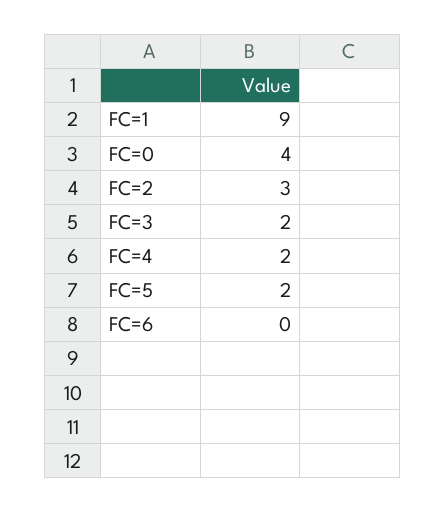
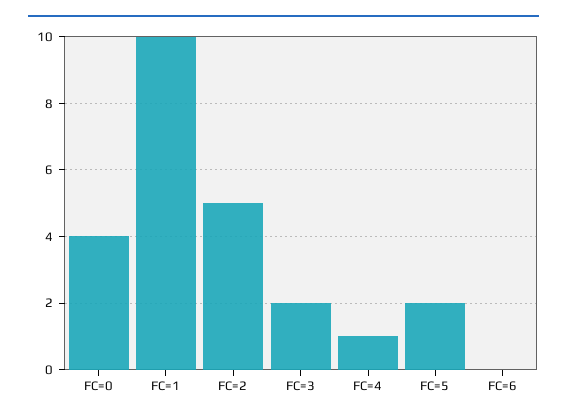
  {
-   "FC=1": 9,
+   "FC=1": 10,
    "FC=0": 4,
-   "FC=2": 3,
+   "FC=2": 5,
    "FC=3": 2,
-   "FC=4": 2,
+   "FC=4": 1,
    "FC=5": 2,
    "FC=6": 0
  }

